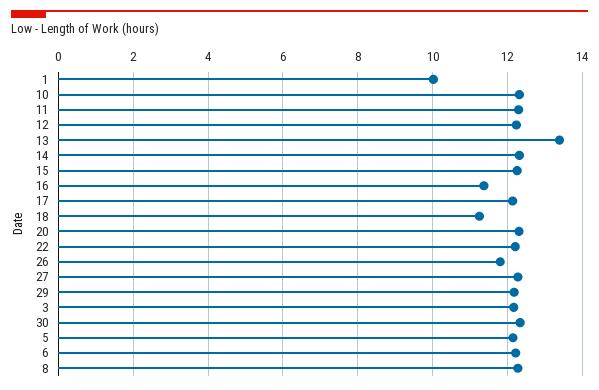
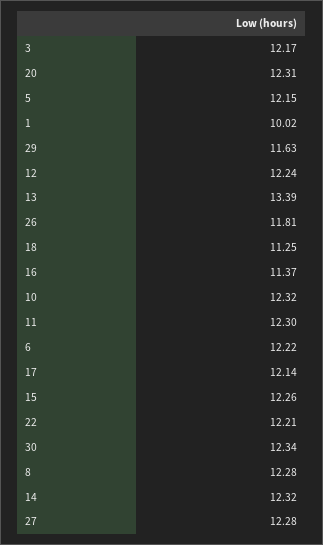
  {
    "1": 10.02,
    "10": 12.32,
    "11": 12.3,
    "12": 12.24,
    "13": 13.39,
    "14": 12.32,
    "15": 12.26,
    "16": 11.37,
    "17": 12.14,
    "18": 11.25,
    "20": 12.31,
    "22": 12.21,
    "26": 11.81,
    "27": 12.28,
-   "29": 12.2,
+   "29": 11.63,
    "3": 12.17,
    "30": 12.34,
    "5": 12.15,
    "6": 12.22,
    "8": 12.28
  }

